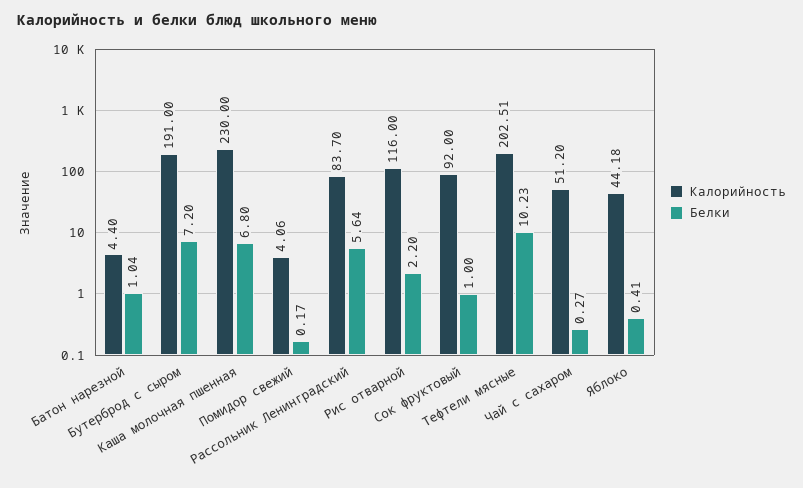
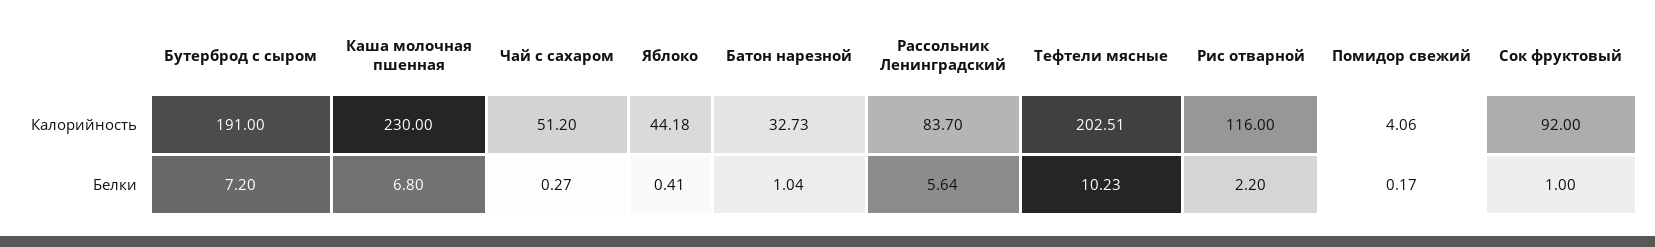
  {
    "Калорийность": {
-     "Батон нарезной": 4.4,
+     "Батон нарезной": 32.73,
      "Бутерброд с сыром": 191,
      "Каша молочная пшенная": 230,
      "Помидор свежий": 4.06,
      "Рассольник Ленинградский": 83.7,
      "Рис отварной": 116,
      "Сок фруктовый": 92,
      "Тефтели мясные": 202.51,
      "Чай с сахаром": 51.2,
      "Яблоко": 44.18
    },
    "Белки": {
      "Батон нарезной": 1.04,
      "Бутерброд с сыром": 7.2,
      "Каша молочная пшенная": 6.8,
      "Помидор свежий": 0.17,
      "Рассольник Ленинградский": 5.64,
      "Рис отварной": 2.2,
      "Сок фруктовый": 1,
      "Тефтели мясные": 10.23,
      "Чай с сахаром": 0.27,
      "Яблоко": 0.41
    }
  }

